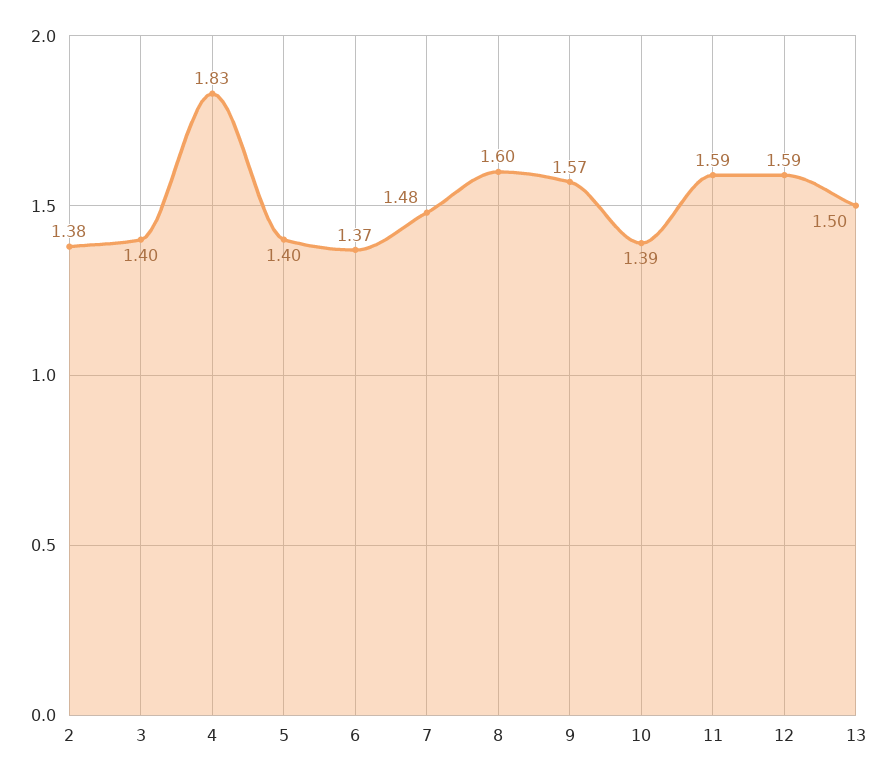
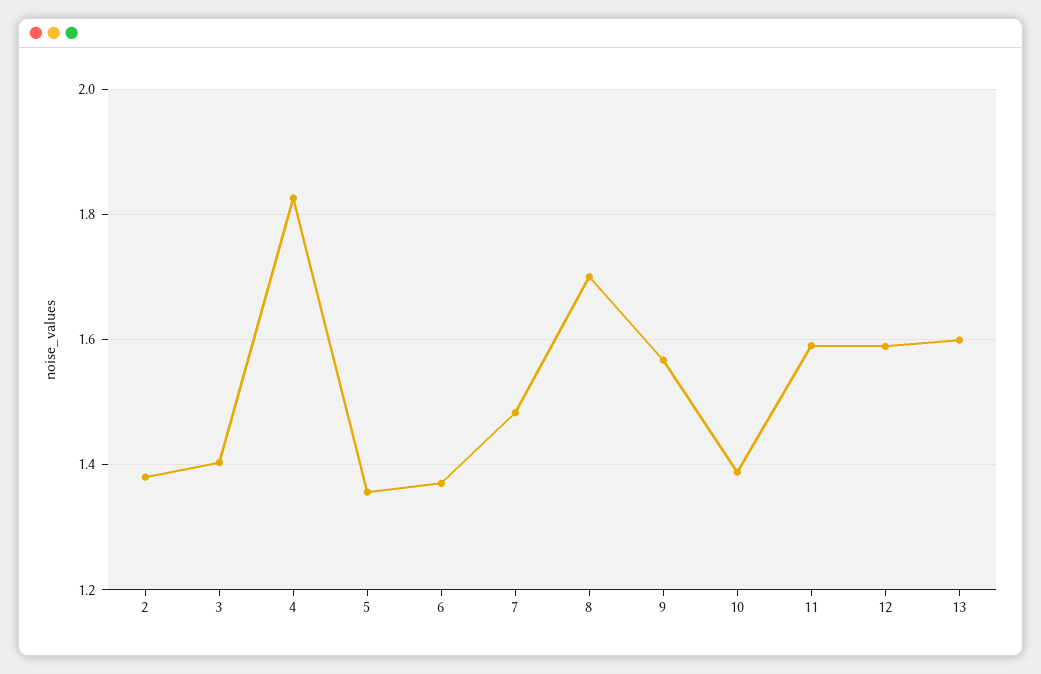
  {
    "2": 1.38,
    "3": 1.4,
    "4": 1.83,
-   "5": 1.4,
+   "5": 1.36,
    "6": 1.37,
    "7": 1.48,
-   "8": 1.6,
+   "8": 1.7,
    "9": 1.57,
    "10": 1.39,
    "11": 1.59,
    "12": 1.59,
-   "13": 1.5
+   "13": 1.6
  }

